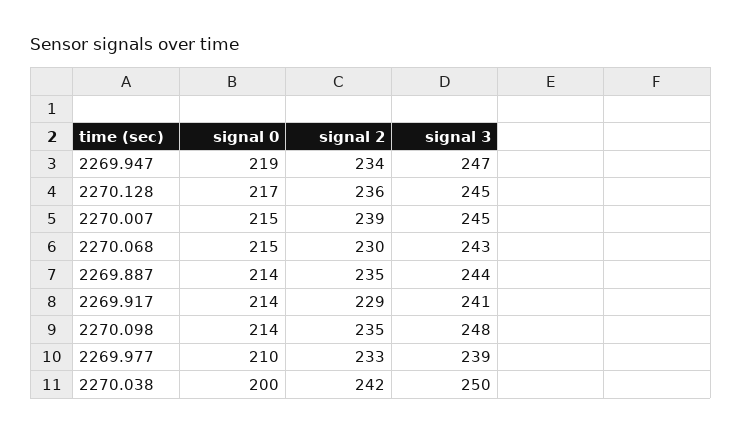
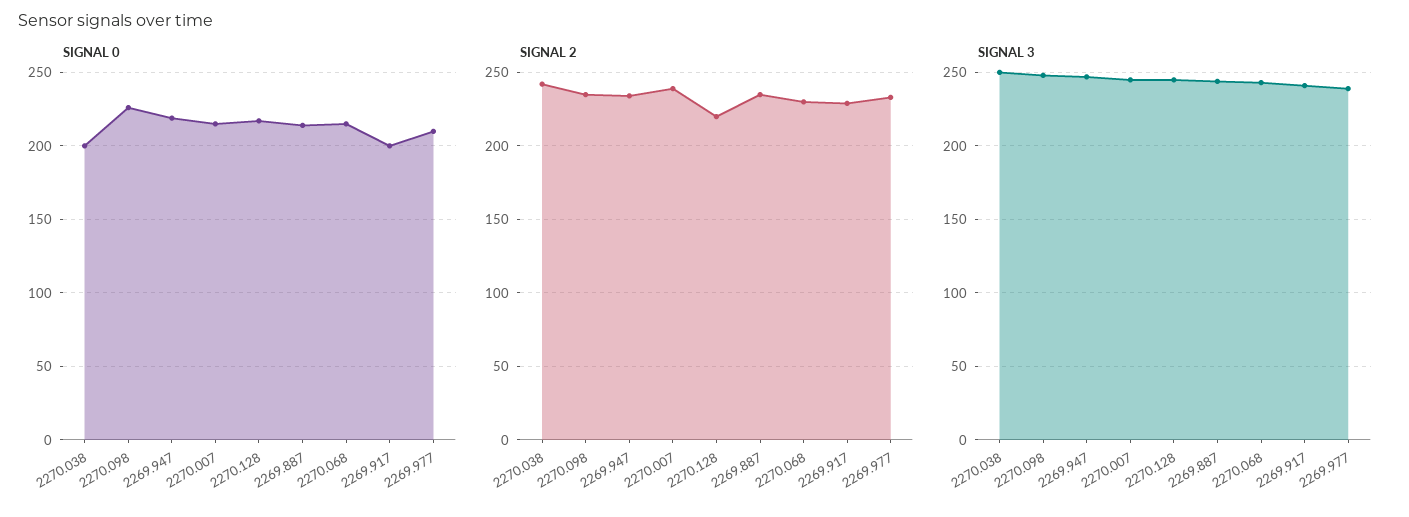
  {
    "signal 0": {
      "2269.947": 219,
      "2270.128": 217,
      "2270.007": 215,
      "2270.068": 215,
      "2269.887": 214,
-     "2269.917": 214,
+     "2269.917": 200,
-     "2270.098": 214,
+     "2270.098": 225,
      "2269.977": 210,
      "2270.038": 200
    },
    "signal 2": {
      "2269.947": 234,
-     "2270.128": 236,
+     "2270.128": 220,
      "2270.007": 239,
      "2270.068": 230,
      "2269.887": 235,
      "2269.917": 229,
      "2270.098": 235,
      "2269.977": 233,
      "2270.038": 242
    },
    "signal 3": {
      "2269.947": 247,
      "2270.128": 245,
      "2270.007": 245,
      "2270.068": 243,
      "2269.887": 244,
      "2269.917": 241,
      "2270.098": 248,
      "2269.977": 239,
      "2270.038": 250
    }
  }

